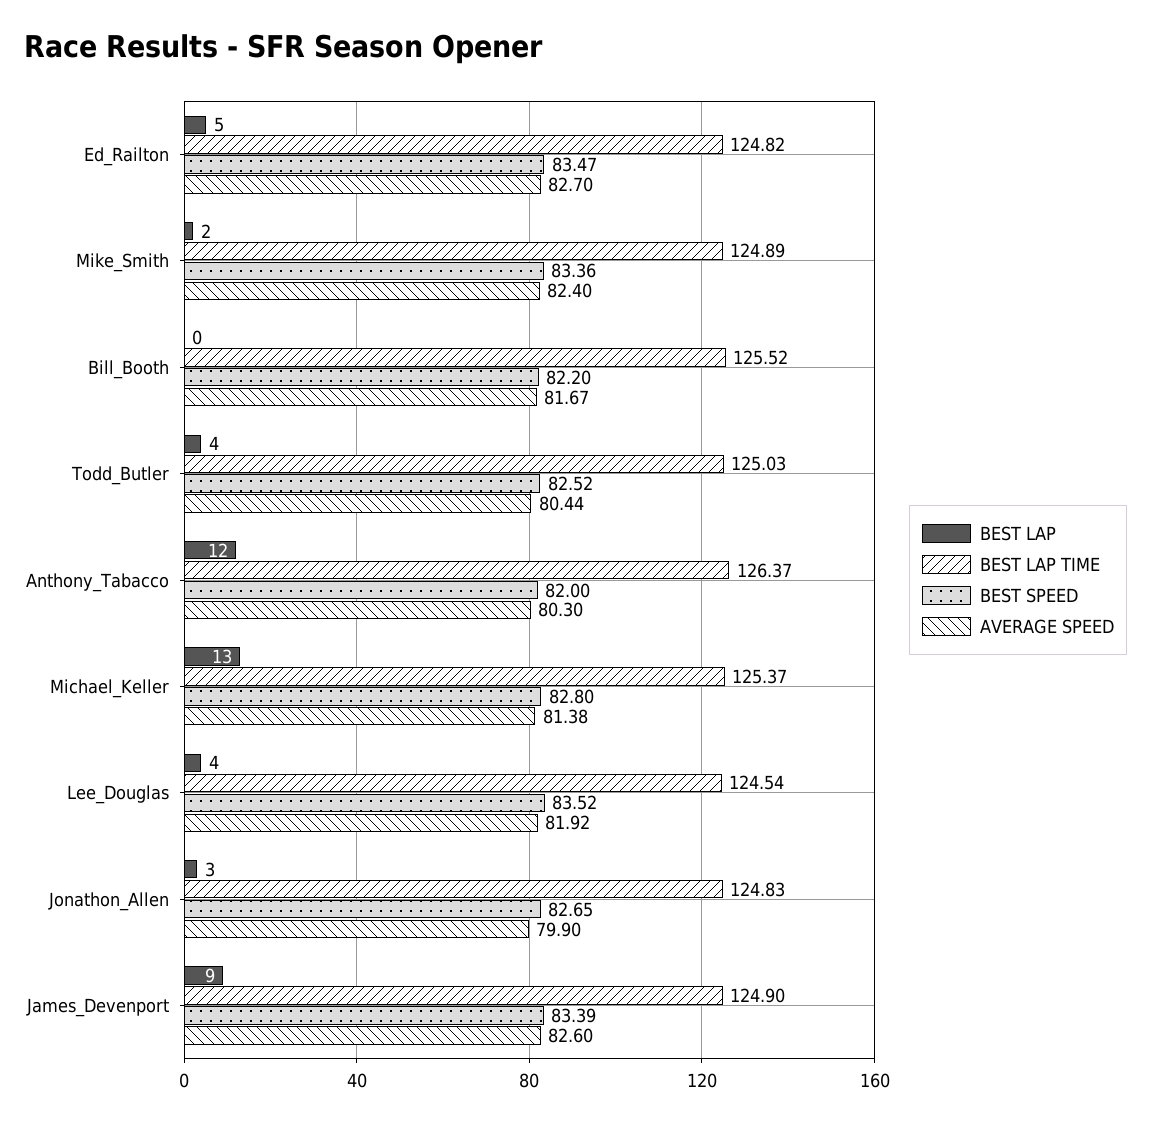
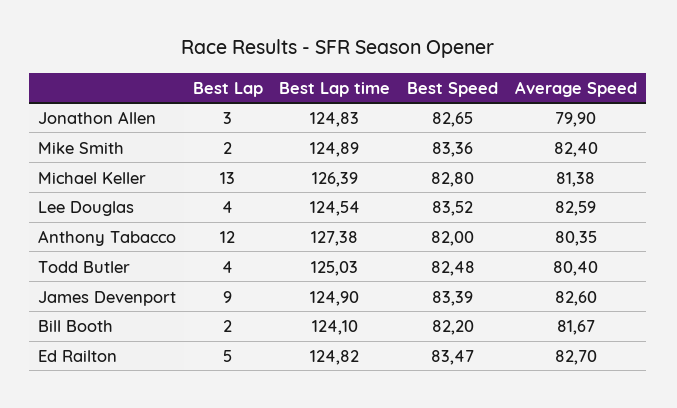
  {
    "BEST LAP": {
      "Ed_Railton": 5,
      "Mike_Smith": 2,
-     "Bill_Booth": 0,
+     "Bill_Booth": 2,
      "Todd_Butler": 4,
      "Anthony_Tabacco": 12,
      "Michael_Keller": 13,
      "Lee_Douglas": 4,
      "Jonathon_Allen": 3,
      "James_Devenport": 9
    },
    "BEST LAP TIME": {
      "Ed_Railton": 124.82,
      "Mike_Smith": 124.89,
-     "Bill_Booth": 125.52,
+     "Bill_Booth": 124.1,
      "Todd_Butler": 125.03,
-     "Anthony_Tabacco": 126.37,
+     "Anthony_Tabacco": 127.38,
-     "Michael_Keller": 125.37,
+     "Michael_Keller": 126.39,
      "Lee_Douglas": 124.54,
      "Jonathon_Allen": 124.83,
      "James_Devenport": 124.9
    },
    "BEST SPEED": {
      "Ed_Railton": 83.47,
      "Mike_Smith": 83.36,
      "Bill_Booth": 82.2,
-     "Todd_Butler": 82.52,
+     "Todd_Butler": 82.48,
      "Anthony_Tabacco": 82,
      "Michael_Keller": 82.8,
      "Lee_Douglas": 83.52,
      "Jonathon_Allen": 82.65,
      "James_Devenport": 83.39
    },
    "AVERAGE SPEED": {
      "Ed_Railton": 82.7,
      "Mike_Smith": 82.4,
      "Bill_Booth": 81.67,
-     "Todd_Butler": 80.44,
+     "Todd_Butler": 80.4,
-     "Anthony_Tabacco": 80.3,
+     "Anthony_Tabacco": 80.35,
      "Michael_Keller": 81.38,
-     "Lee_Douglas": 81.92,
+     "Lee_Douglas": 82.59,
      "Jonathon_Allen": 79.9,
      "James_Devenport": 82.6
    }
  }

